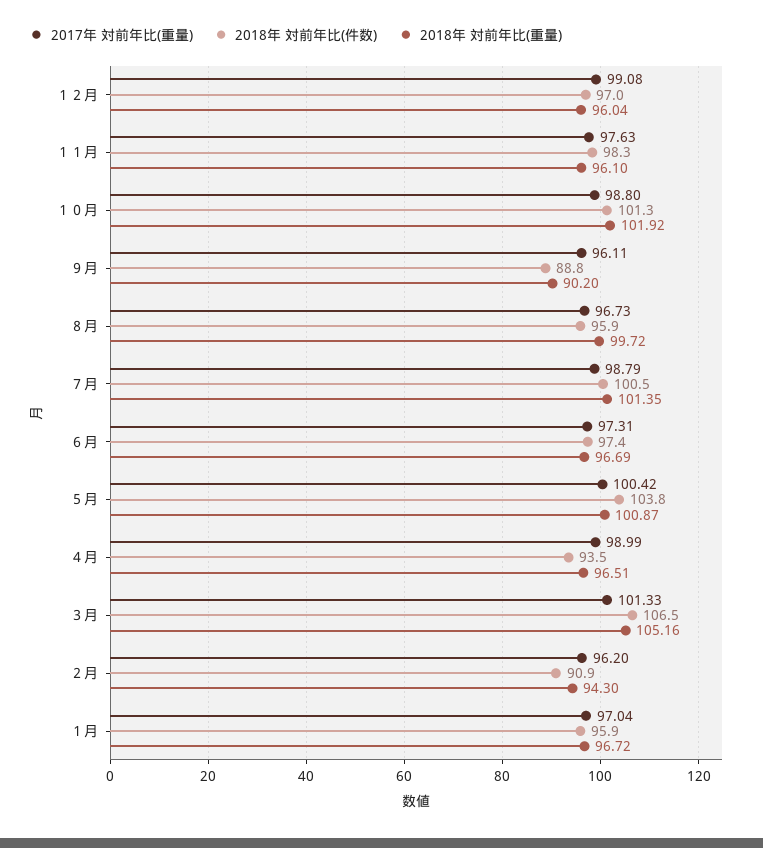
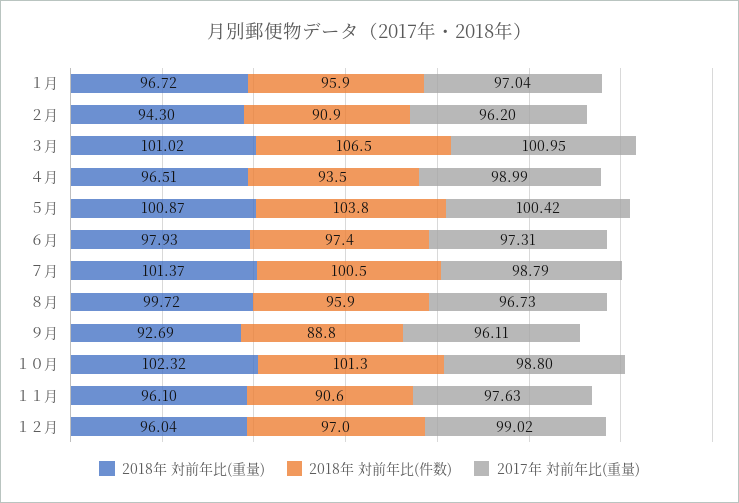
  {
    "2017年 対前年比(重量)": {
-     "１２月": 99.08,
+     "１２月": 99.02,
      "１１月": 97.63,
      "１０月": 98.8,
      "９月": 96.11,
      "８月": 96.73,
      "７月": 98.79,
      "６月": 97.31,
      "５月": 100.42,
      "４月": 98.99,
-     "３月": 101.33,
+     "３月": 100.95,
      "２月": 96.2,
      "１月": 97.04
    },
    "2018年 対前年比(件数)": {
      "１２月": 97,
-     "１１月": 98.3,
+     "１１月": 90.6,
      "１０月": 101.3,
      "９月": 88.8,
      "８月": 95.9,
      "７月": 100.5,
      "６月": 97.4,
      "５月": 103.8,
      "４月": 93.5,
      "３月": 106.5,
      "２月": 90.9,
      "１月": 95.9
    },
    "2018年 対前年比(重量)": {
      "１２月": 96.04,
      "１１月": 96.1,
-     "１０月": 101.92,
+     "１０月": 102.32,
-     "９月": 90.2,
+     "９月": 92.69,
      "８月": 99.72,
-     "７月": 101.35,
+     "７月": 101.37,
-     "６月": 96.69,
+     "６月": 97.93,
      "５月": 100.87,
      "４月": 96.51,
-     "３月": 105.16,
+     "３月": 101.02,
      "２月": 94.3,
      "１月": 96.72
    }
  }

